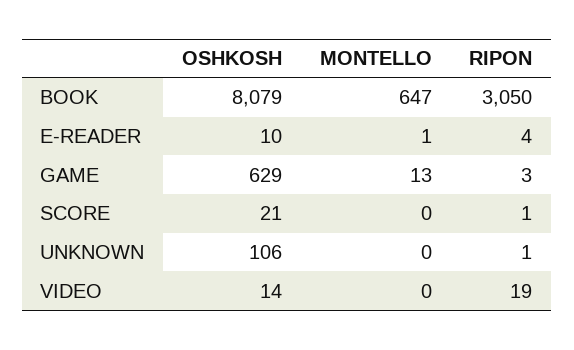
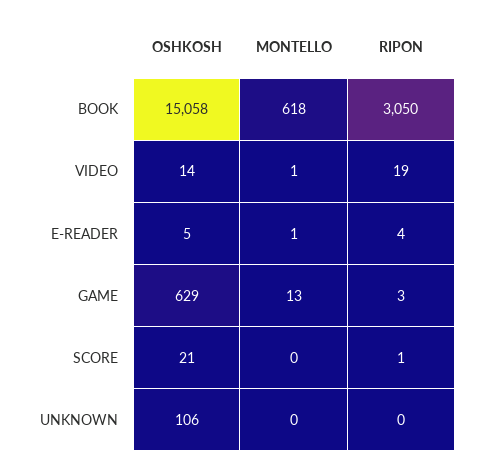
  {
    "OSHKOSH": {
-     "BOOK": 8079,
+     "BOOK": 15058,
-     "E-READER": 10,
+     "E-READER": 5,
      "GAME": 629,
      "SCORE": 21,
      "UNKNOWN": 106,
      "VIDEO": 14
    },
    "MONTELLO": {
-     "BOOK": 647,
+     "BOOK": 618,
      "E-READER": 1,
      "GAME": 13,
      "SCORE": 0,
      "UNKNOWN": 0,
-     "VIDEO": 0
+     "VIDEO": 1
    },
    "RIPON": {
      "BOOK": 3050,
      "E-READER": 4,
      "GAME": 3,
      "SCORE": 1,
-     "UNKNOWN": 1,
+     "UNKNOWN": 0,
      "VIDEO": 19
    }
  }

